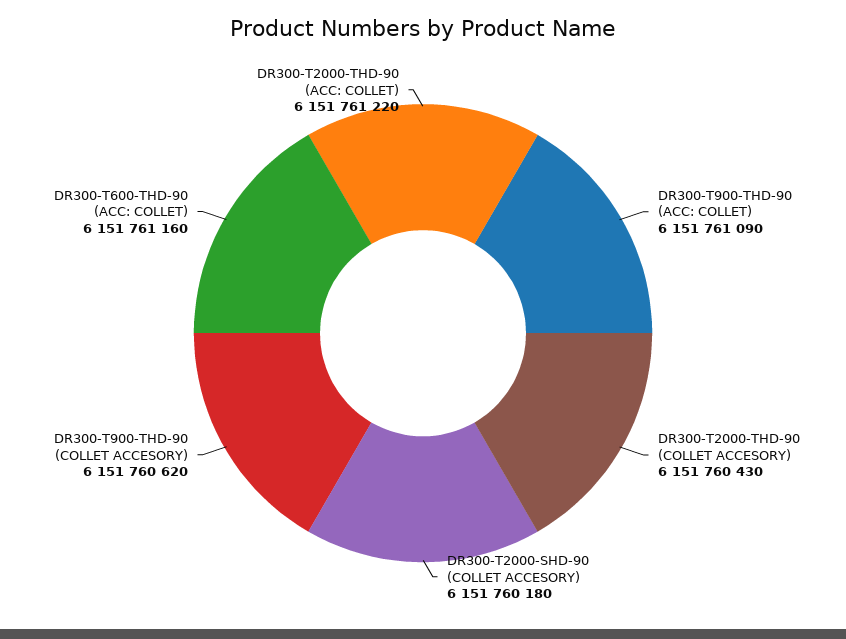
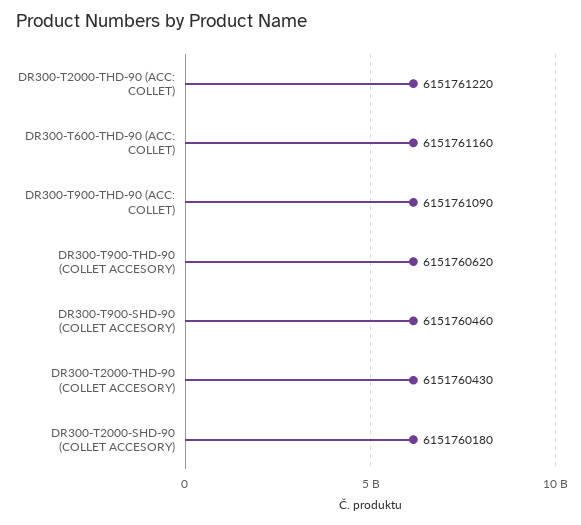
  {
    "DR300-T900-THD-90 (ACC: COLLET)": 6151761090,
    "DR300-T2000-THD-90 (COLLET ACCESORY)": 6151760430,
    "DR300-T2000-SHD-90 (COLLET ACCESORY)": 6151760180,
    "DR300-T900-THD-90 (COLLET ACCESORY)": 6151760620,
    "DR300-T600-THD-90 (ACC: COLLET)": 6151761160,
-   "DR300-T2000-THD-90 (ACC: COLLET)": 6151761220
+   "DR300-T2000-THD-90 (ACC: COLLET)": 6151761220,
+   "DR300-T900-SHD-90 (COLLET ACCESORY)": 6151760460
  }

